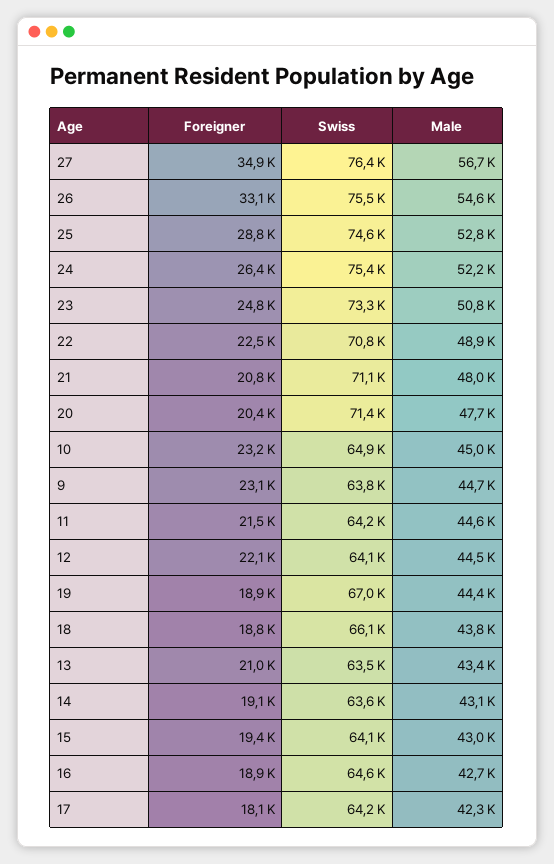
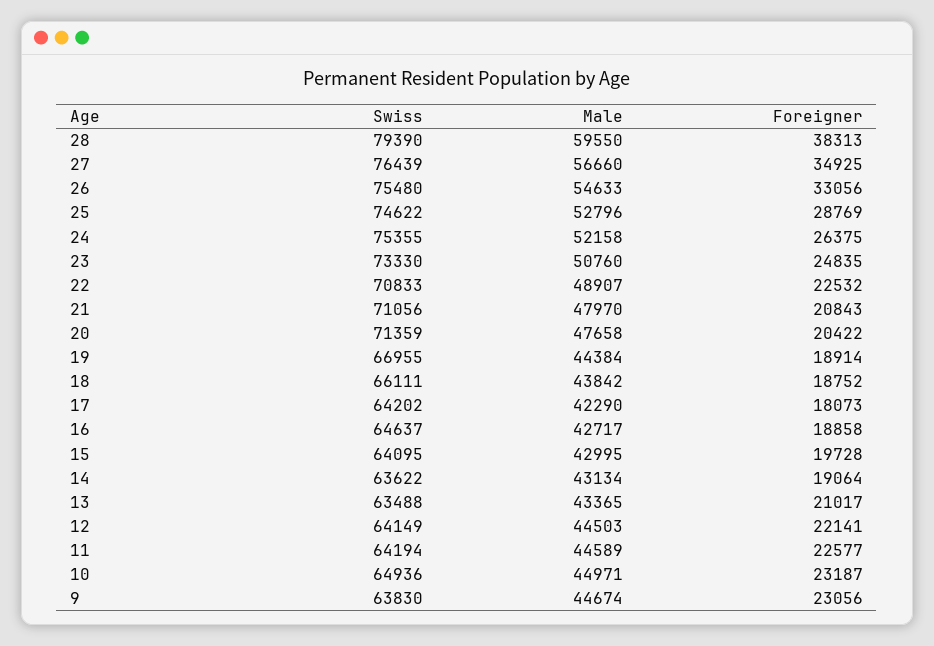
  {
    "Foreigner": {
      "27": 34925,
      "26": 33056,
      "25": 28769,
      "24": 26375,
      "23": 24835,
      "22": 22532,
      "21": 20843,
      "20": 20422,
      "10": 23187,
      "9": 23056,
-     "11": 21500,
+     "11": 22577,
      "12": 22141,
      "19": 18914,
      "18": 18752,
      "13": 21017,
      "14": 19064,
-     "15": 19400,
+     "15": 19728,
      "16": 18858,
-     "17": 18073
+     "17": 18073,
+     "28": 38313
    },
    "Swiss": {
      "27": 76439,
      "26": 75480,
      "25": 74622,
      "24": 75355,
      "23": 73330,
      "22": 70833,
      "21": 71056,
      "20": 71359,
      "10": 64936,
      "9": 63830,
      "11": 64194,
      "12": 64149,
      "19": 66955,
      "18": 66111,
      "13": 63488,
      "14": 63622,
      "15": 64095,
      "16": 64637,
-     "17": 64202
+     "17": 64202,
+     "28": 79390
    },
    "Male": {
      "27": 56660,
      "26": 54633,
      "25": 52796,
      "24": 52158,
      "23": 50760,
      "22": 48907,
      "21": 47970,
      "20": 47658,
      "10": 44971,
      "9": 44674,
      "11": 44589,
      "12": 44503,
      "19": 44384,
      "18": 43842,
      "13": 43365,
      "14": 43134,
      "15": 42995,
      "16": 42717,
-     "17": 42290
+     "17": 42290,
+     "28": 59550
    }
  }

